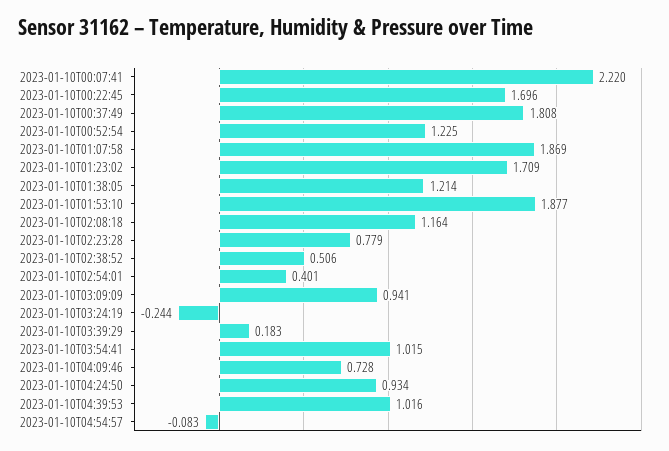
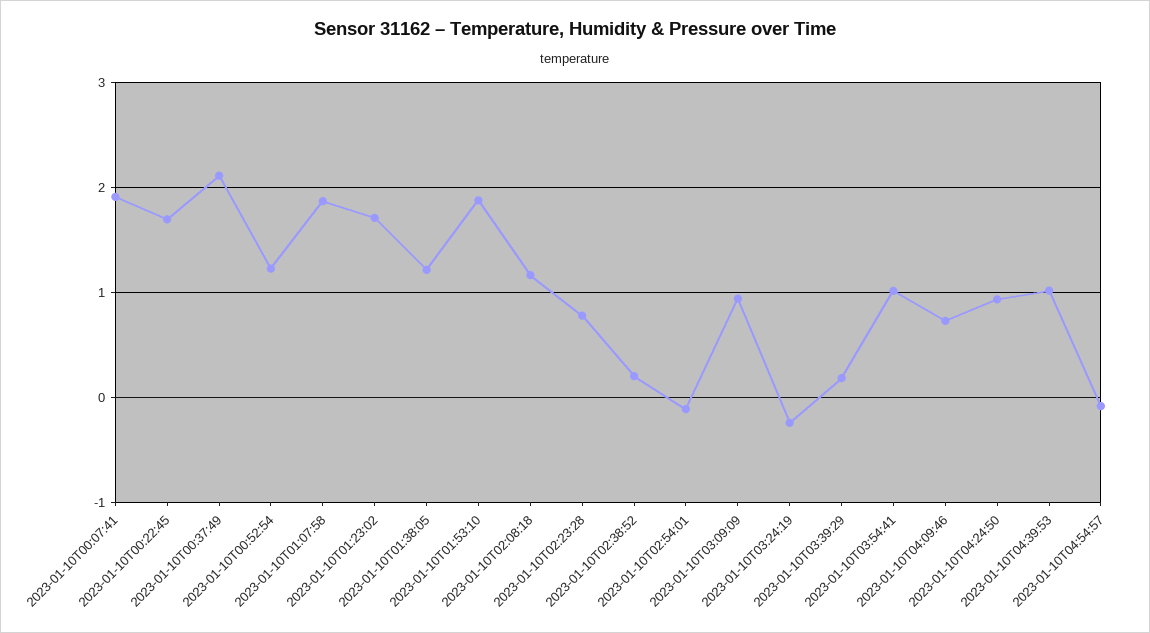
  {
-   "2023-01-10T00:07:41": 2.22,
+   "2023-01-10T00:07:41": 1.9,
    "2023-01-10T00:22:45": 1.696,
-   "2023-01-10T00:37:49": 1.808,
+   "2023-01-10T00:37:49": 2.1,
    "2023-01-10T00:52:54": 1.225,
    "2023-01-10T01:07:58": 1.869,
    "2023-01-10T01:23:02": 1.709,
    "2023-01-10T01:38:05": 1.214,
    "2023-01-10T01:53:10": 1.877,
    "2023-01-10T02:08:18": 1.164,
    "2023-01-10T02:23:28": 0.779,
-   "2023-01-10T02:38:52": 0.506,
+   "2023-01-10T02:38:52": 0.2,
-   "2023-01-10T02:54:01": 0.401,
+   "2023-01-10T02:54:01": -0.1,
    "2023-01-10T03:09:09": 0.941,
    "2023-01-10T03:24:19": -0.244,
    "2023-01-10T03:39:29": 0.183,
    "2023-01-10T03:54:41": 1.015,
    "2023-01-10T04:09:46": 0.728,
    "2023-01-10T04:24:50": 0.934,
    "2023-01-10T04:39:53": 1.016,
    "2023-01-10T04:54:57": -0.083
  }

